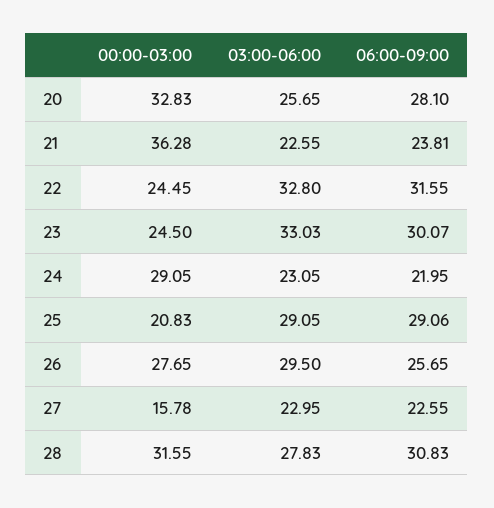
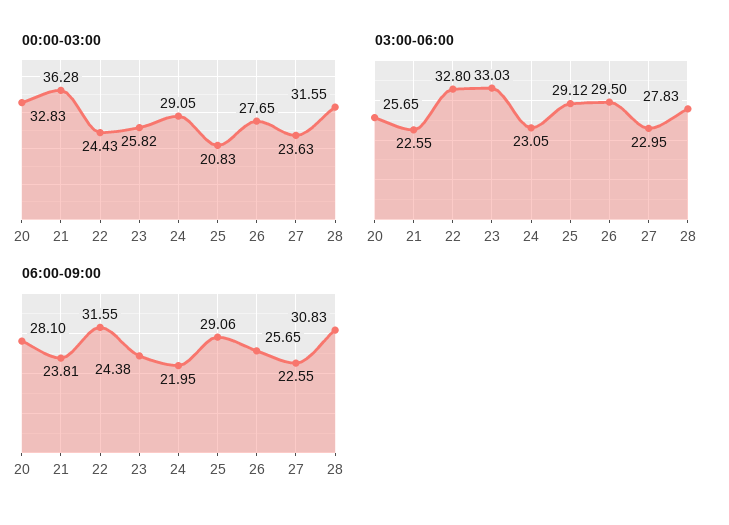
  {
    "00:00-03:00": {
      "20": 32.83,
      "21": 36.28,
-     "22": 24.45,
+     "22": 24.43,
-     "23": 24.5,
+     "23": 25.82,
      "24": 29.05,
      "25": 20.83,
      "26": 27.65,
-     "27": 15.78,
+     "27": 23.63,
      "28": 31.55
    },
    "03:00-06:00": {
      "20": 25.65,
      "21": 22.55,
      "22": 32.8,
      "23": 33.03,
      "24": 23.05,
-     "25": 29.05,
+     "25": 29.12,
      "26": 29.5,
      "27": 22.95,
      "28": 27.83
    },
    "06:00-09:00": {
      "20": 28.1,
      "21": 23.81,
      "22": 31.55,
-     "23": 30.07,
+     "23": 24.38,
      "24": 21.95,
      "25": 29.06,
      "26": 25.65,
      "27": 22.55,
      "28": 30.83
    }
  }

